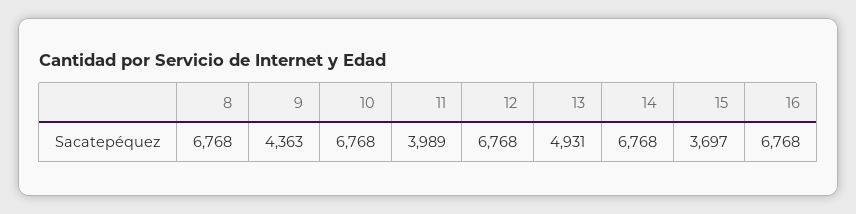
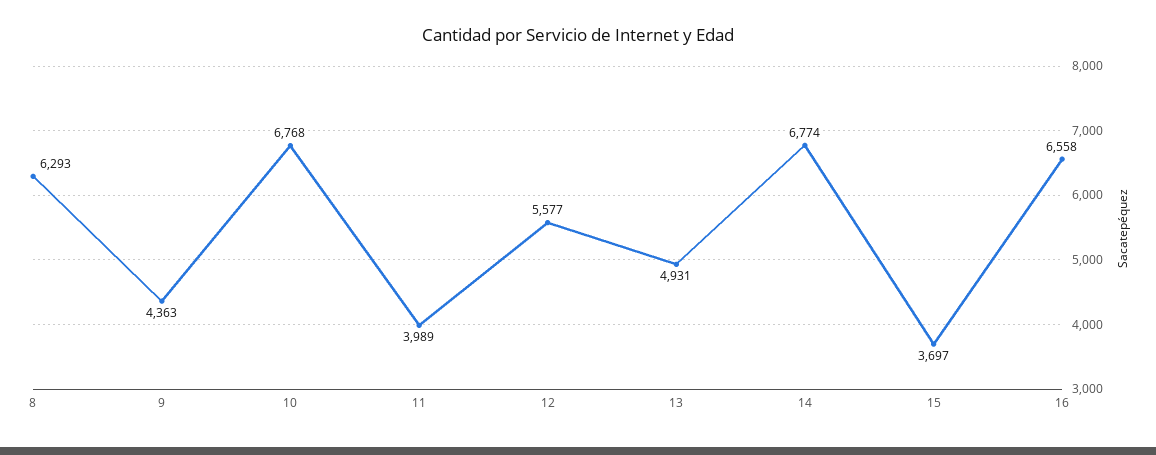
  {
-   "8": 6768,
+   "8": 6293,
    "9": 4363,
    "10": 6768,
    "11": 3989,
-   "12": 6768,
+   "12": 5577,
    "13": 4931,
-   "14": 6768,
+   "14": 6774,
    "15": 3697,
-   "16": 6768
+   "16": 6558
  }

